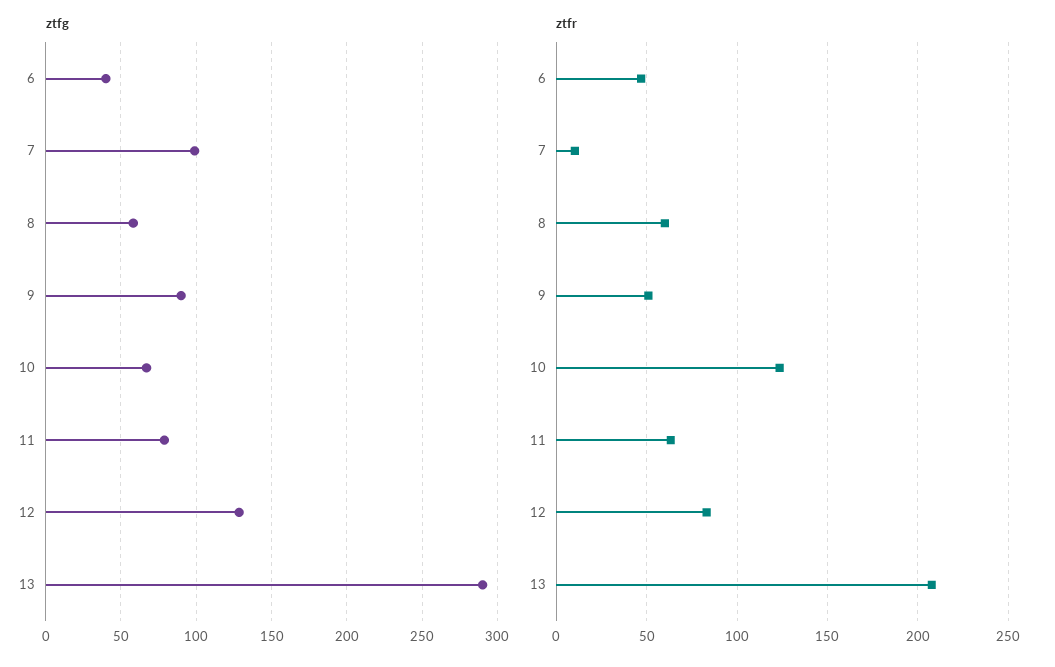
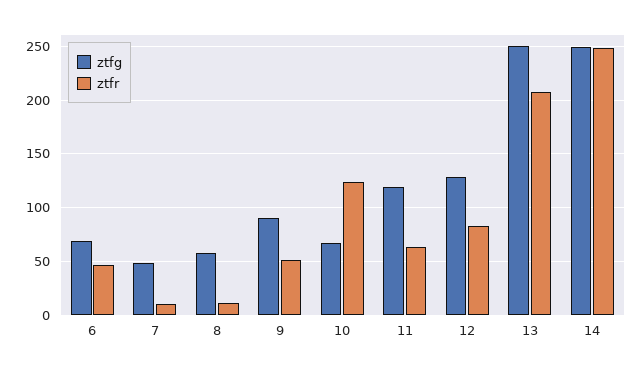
  {
    "ztfg": {
-     "6": 40,
+     "6": 70,
-     "7": 100,
+     "7": 50,
      "8": 60,
      "9": 90,
      "10": 65,
-     "11": 80,
+     "11": 120,
      "12": 130,
-     "13": 290
+     "13": 250,
+     "14": 250
    },
    "ztfr": {
      "6": 45,
      "7": 10,
-     "8": 60,
+     "8": 10,
      "9": 50,
      "10": 125,
      "11": 65,
      "12": 85,
-     "13": 210
+     "13": 210,
+     "14": 250
    }
  }

